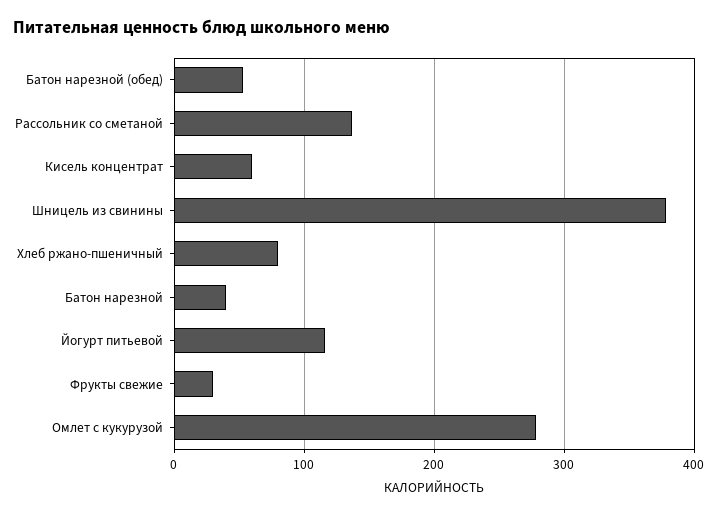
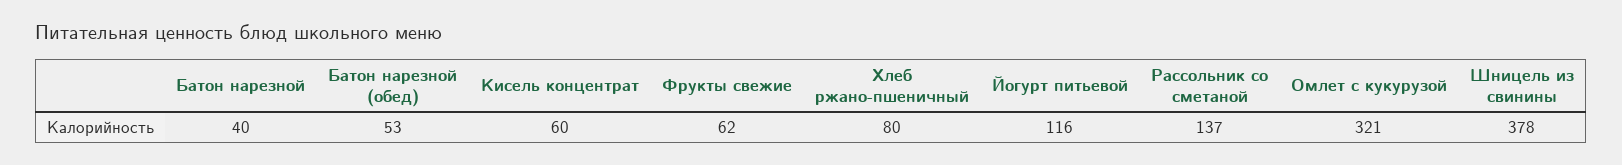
  {
    "Батон нарезной (обед)": 53,
    "Рассольник со сметаной": 137,
    "Кисель концентрат": 60,
    "Шницель из свинины": 378,
    "Хлеб ржано-пшеничный": 80,
    "Батон нарезной": 40,
    "Йогурт питьевой": 116,
-   "Фрукты свежие": 30,
+   "Фрукты свежие": 62,
-   "Омлет с кукурузой": 280
+   "Омлет с кукурузой": 321
  }

